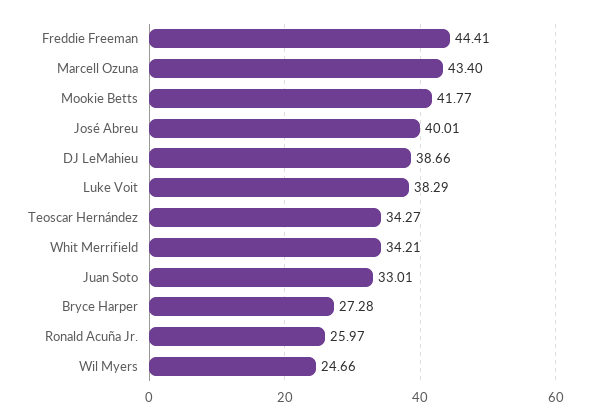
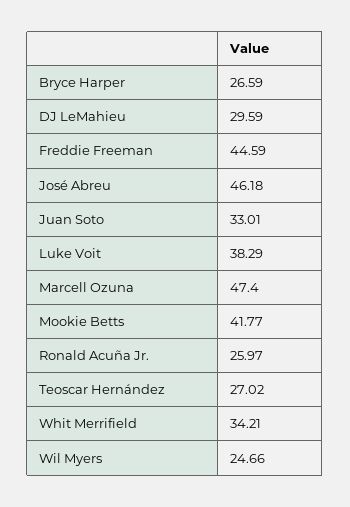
  {
-   "Freddie Freeman": 44.41,
+   "Freddie Freeman": 44.59,
-   "Marcell Ozuna": 43.4,
+   "Marcell Ozuna": 47.4,
    "Mookie Betts": 41.77,
-   "José Abreu": 40.01,
+   "José Abreu": 46.18,
-   "DJ LeMahieu": 38.66,
+   "DJ LeMahieu": 29.59,
    "Luke Voit": 38.29,
-   "Teoscar Hernández": 34.27,
+   "Teoscar Hernández": 27.02,
    "Whit Merrifield": 34.21,
    "Juan Soto": 33.01,
-   "Bryce Harper": 27.28,
+   "Bryce Harper": 26.59,
    "Ronald Acuña Jr.": 25.97,
    "Wil Myers": 24.66
  }

